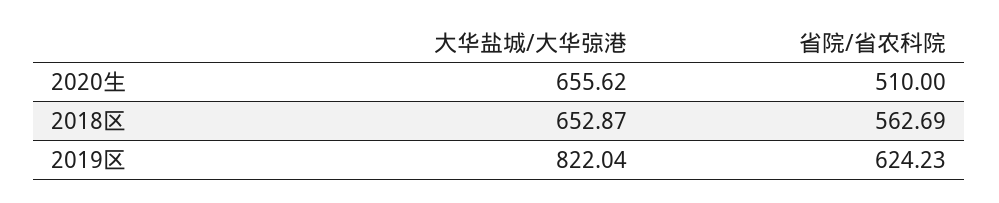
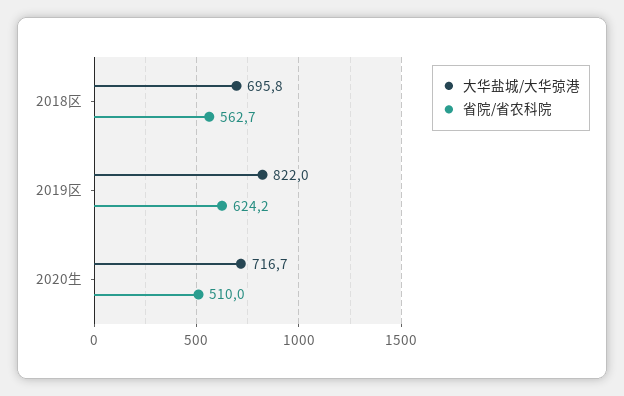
  {
    "大华盐城/大华弶港": {
-     "2020生": 655.62,
+     "2020生": 716.7,
-     "2018区": 652.87,
+     "2018区": 695.8,
      "2019区": 822.04
    },
    "省院/省农科院": {
      "2020生": 510,
      "2018区": 562.69,
      "2019区": 624.23
    }
  }

